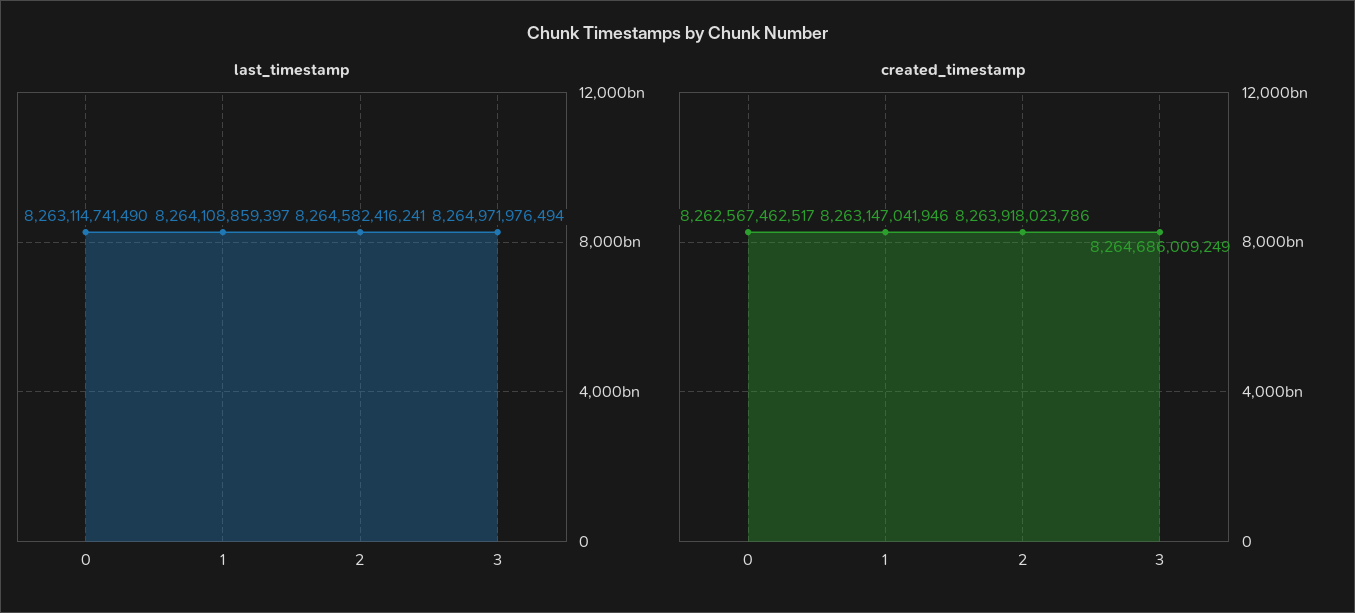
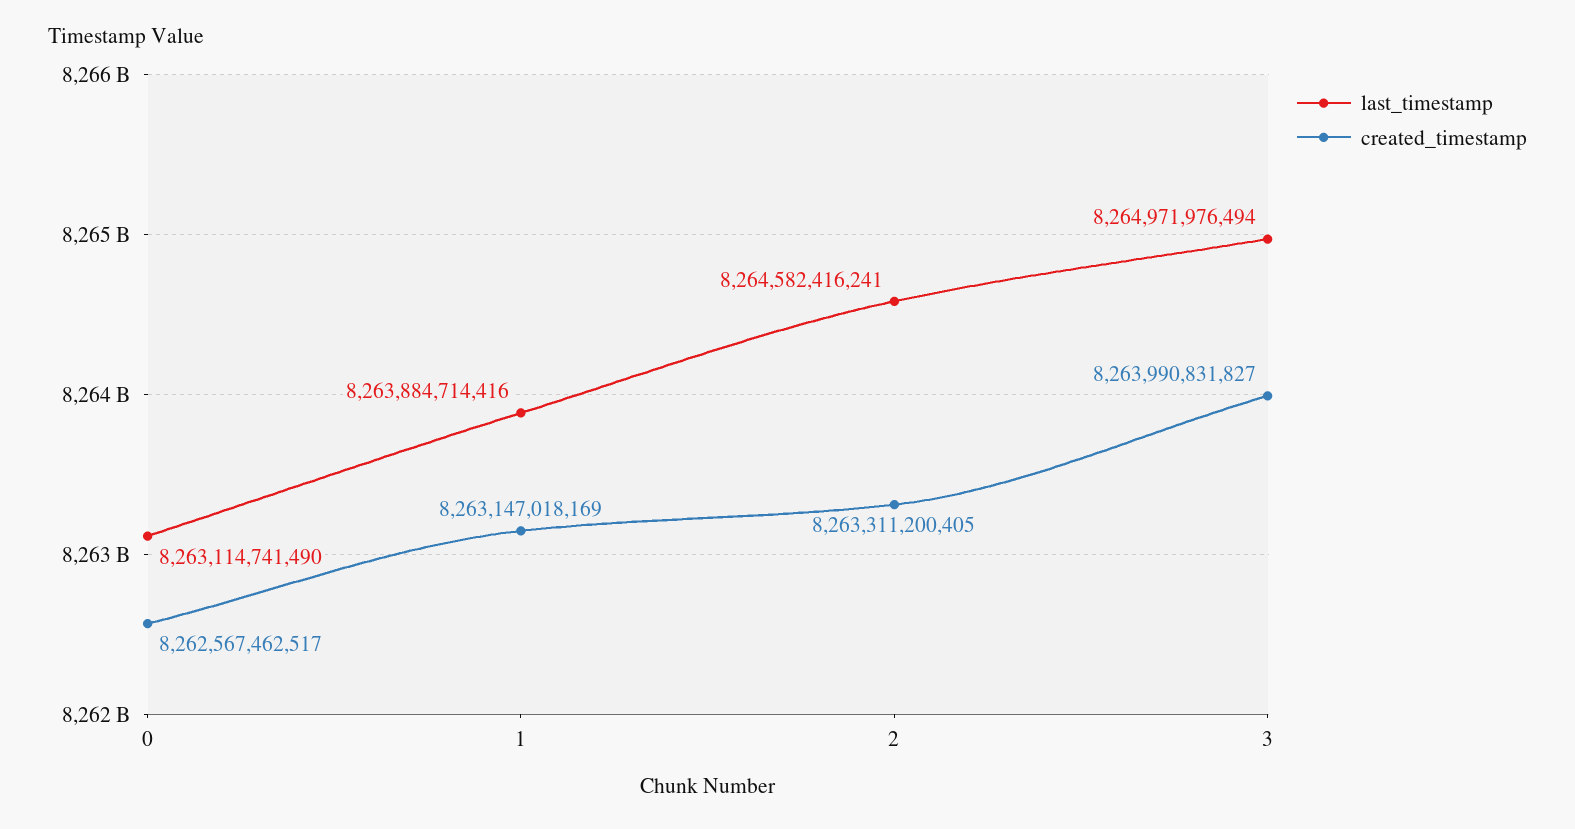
  {
    "last_timestamp": {
      "0": 8263114741490,
-     "1": 8264108859397,
+     "1": 8263884714416,
      "2": 8264582416241,
      "3": 8264971976494
    },
    "created_timestamp": {
      "0": 8262567462517,
-     "1": 8263147041946,
+     "1": 8263147018169,
-     "2": 8263918023786,
+     "2": 8263311200405,
-     "3": 8264686009249
+     "3": 8263990831827
    }
  }

